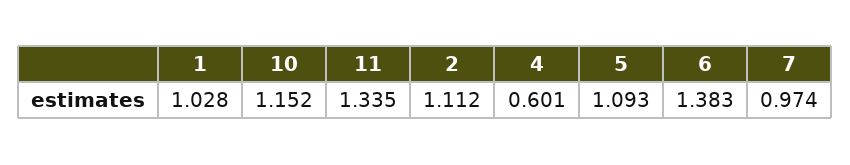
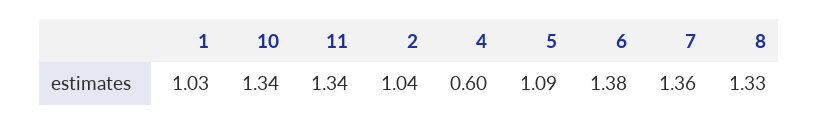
  {
    "1": 1.028,
-   "10": 1.152,
+   "10": 1.34,
    "11": 1.335,
-   "2": 1.112,
+   "2": 1.04,
    "4": 0.601,
    "5": 1.093,
    "6": 1.383,
-   "7": 0.974
+   "7": 1.36,
+   "8": 1.33
  }

